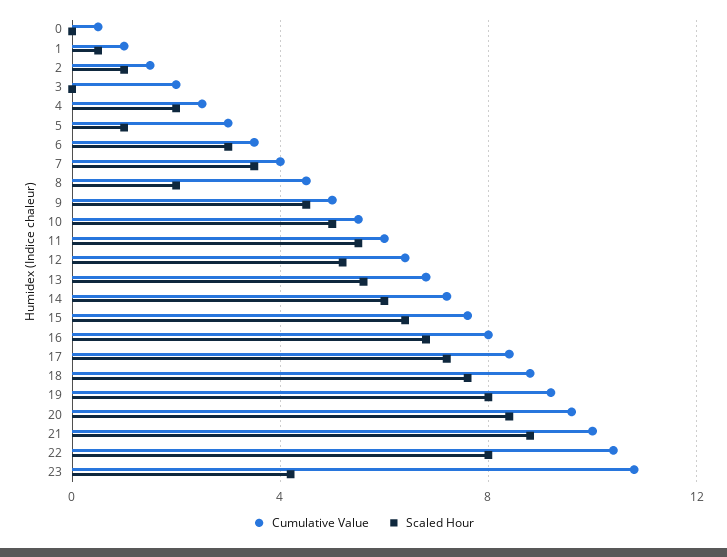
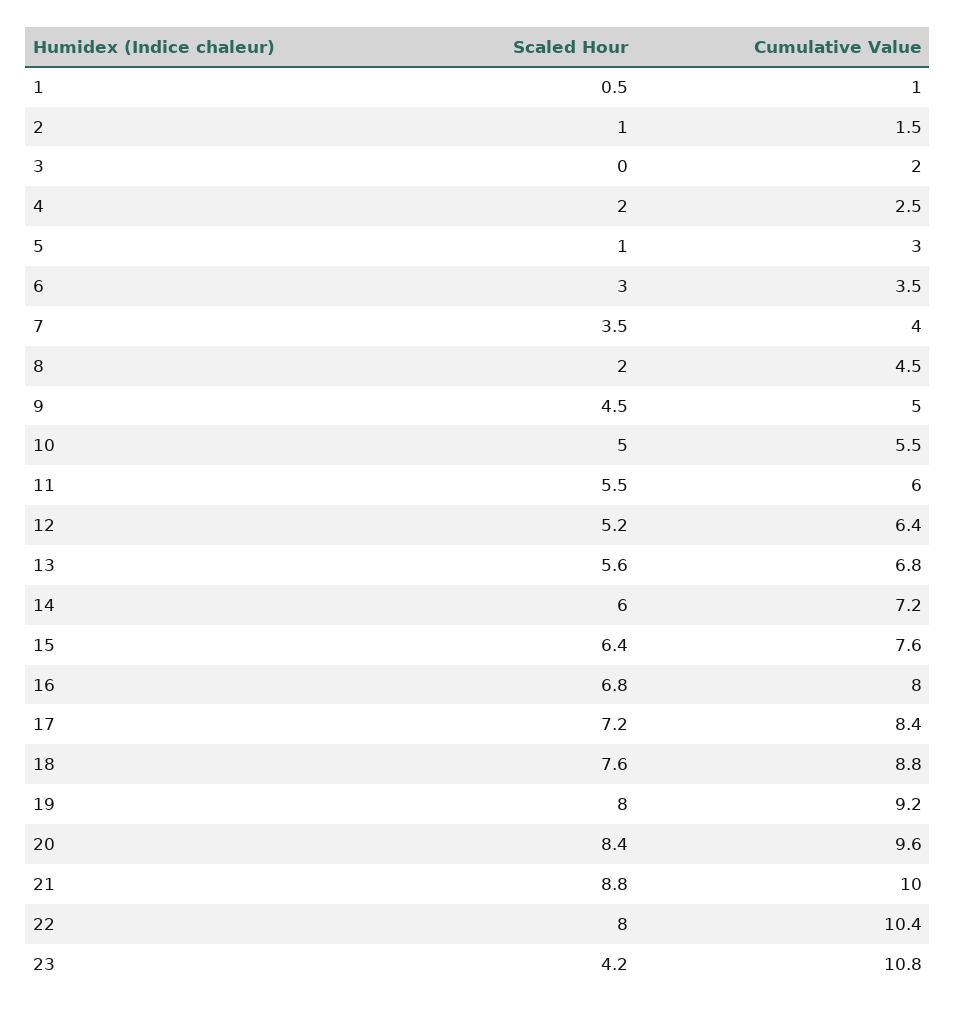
  {
    "Cumulative Value": {
-     "0": 0.5,
      "1": 1,
      "2": 1.5,
      "3": 2,
      "4": 2.5,
      "5": 3,
      "6": 3.5,
      "7": 4,
      "8": 4.5,
      "9": 5,
      "10": 5.5,
      "11": 6,
      "12": 6.4,
      "13": 6.8,
      "14": 7.2,
      "15": 7.6,
      "16": 8,
      "17": 8.4,
      "18": 8.8,
      "19": 9.2,
      "20": 9.6,
      "21": 10,
      "22": 10.4,
      "23": 10.8
    },
    "Scaled Hour": {
-     "0": 0,
      "1": 0.5,
      "2": 1,
      "3": 0,
      "4": 2,
      "5": 1,
      "6": 3,
      "7": 3.5,
      "8": 2,
      "9": 4.5,
      "10": 5,
      "11": 5.5,
      "12": 5.2,
      "13": 5.6,
      "14": 6,
      "15": 6.4,
      "16": 6.8,
      "17": 7.2,
      "18": 7.6,
      "19": 8,
      "20": 8.4,
      "21": 8.8,
      "22": 8,
      "23": 4.2
    }
  }

